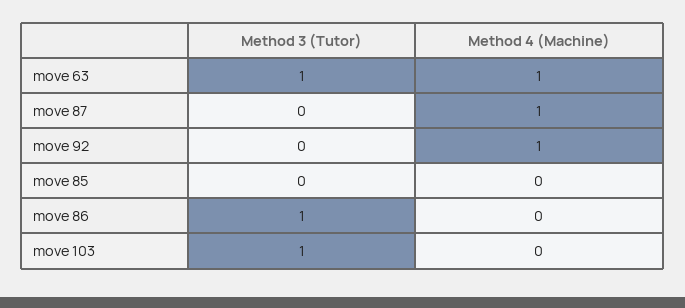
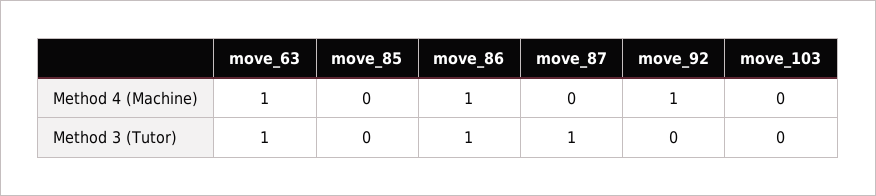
  {
    "Method 3 (Tutor)": {
      "move 63": 1,
-     "move 87": 0,
+     "move 87": 1,
      "move 92": 0,
      "move 85": 0,
      "move 86": 1,
-     "move 103": 1
+     "move 103": 0
    },
    "Method 4 (Machine)": {
      "move 63": 1,
-     "move 87": 1,
+     "move 87": 0,
      "move 92": 1,
      "move 85": 0,
-     "move 86": 0,
+     "move 86": 1,
      "move 103": 0
    }
  }

